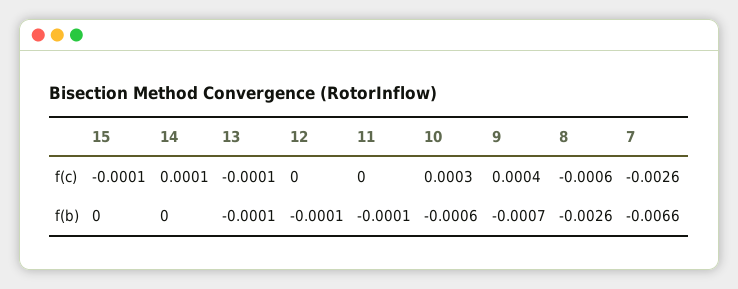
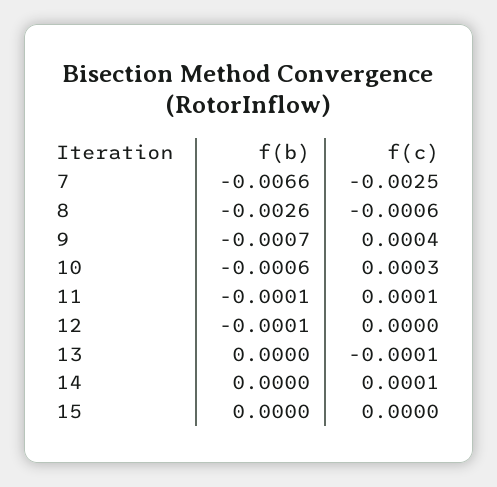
  {
    "15": {
-     "f(c)": -0.0001,
+     "f(c)": 0,
      "f(b)": 0
    },
    "14": {
      "f(c)": 0.0001,
      "f(b)": 0
    },
    "13": {
      "f(c)": -0.0001,
-     "f(b)": -0.0001
+     "f(b)": 0
    },
    "12": {
      "f(c)": 0,
      "f(b)": -0.0001
    },
    "11": {
-     "f(c)": 0,
+     "f(c)": 0.0001,
      "f(b)": -0.0001
    },
    "10": {
      "f(c)": 0.0003,
      "f(b)": -0.0006
    },
    "9": {
      "f(c)": 0.0004,
      "f(b)": -0.0007
    },
    "8": {
      "f(c)": -0.0006,
      "f(b)": -0.0026
    },
    "7": {
-     "f(c)": -0.0026,
+     "f(c)": -0.0025,
      "f(b)": -0.0066
    }
  }

